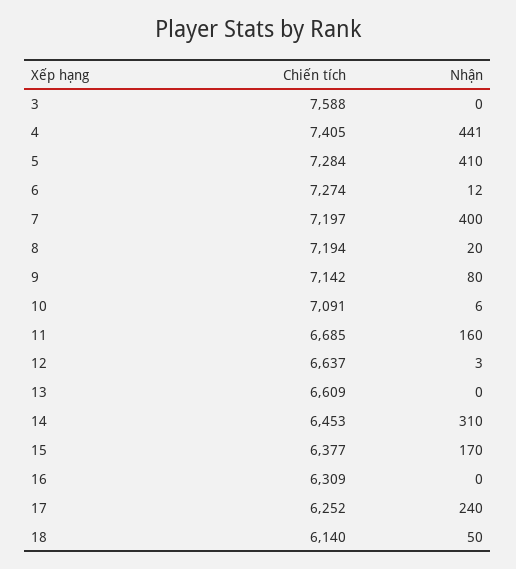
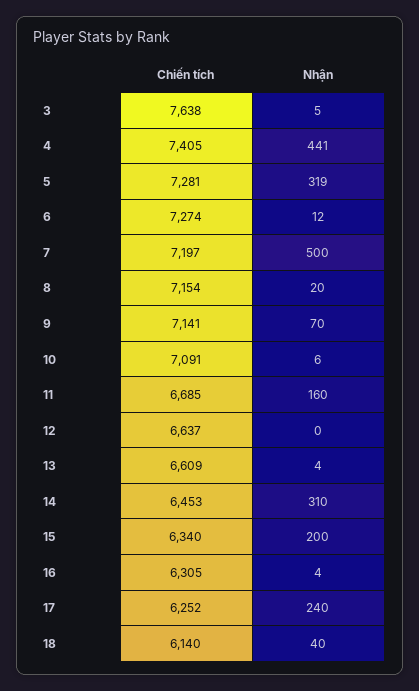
  {
    "Chiến tích": {
-     "3": 7588,
+     "3": 7638,
      "4": 7405,
-     "5": 7284,
+     "5": 7281,
      "6": 7274,
      "7": 7197,
-     "8": 7194,
+     "8": 7154,
-     "9": 7142,
+     "9": 7141,
      "10": 7091,
      "11": 6685,
      "12": 6637,
      "13": 6609,
      "14": 6453,
-     "15": 6377,
+     "15": 6340,
-     "16": 6309,
+     "16": 6305,
      "17": 6252,
      "18": 6140
    },
    "Nhận": {
-     "3": 0,
+     "3": 5,
      "4": 441,
-     "5": 410,
+     "5": 319,
      "6": 12,
-     "7": 400,
+     "7": 500,
      "8": 20,
-     "9": 80,
+     "9": 70,
      "10": 6,
      "11": 160,
-     "12": 3,
+     "12": 0,
-     "13": 0,
+     "13": 4,
      "14": 310,
-     "15": 170,
+     "15": 200,
-     "16": 0,
+     "16": 4,
      "17": 240,
-     "18": 50
+     "18": 40
    }
  }

